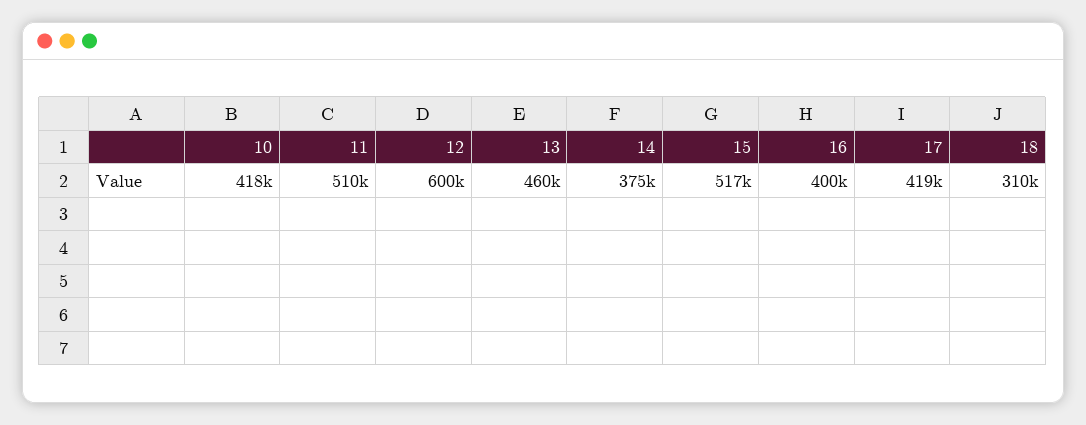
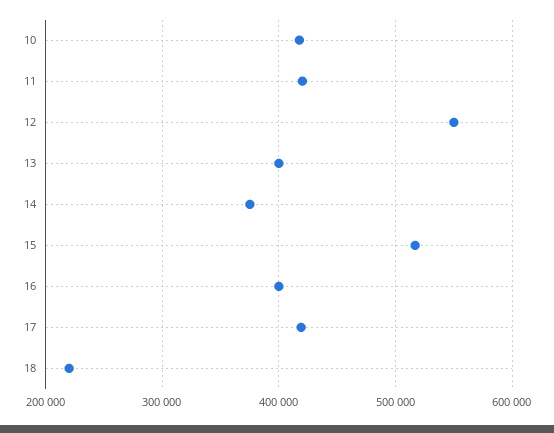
  {
    "10": 418000,
-   "11": 510000,
+   "11": 420000,
-   "12": 600000,
+   "12": 550000,
-   "13": 460000,
+   "13": 400000,
    "14": 375000,
    "15": 517000,
    "16": 400000,
    "17": 419000,
-   "18": 310000
+   "18": 220000
  }

